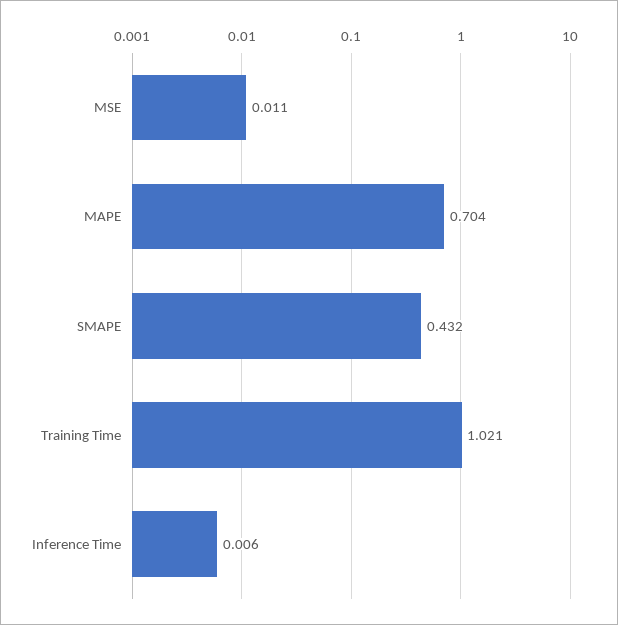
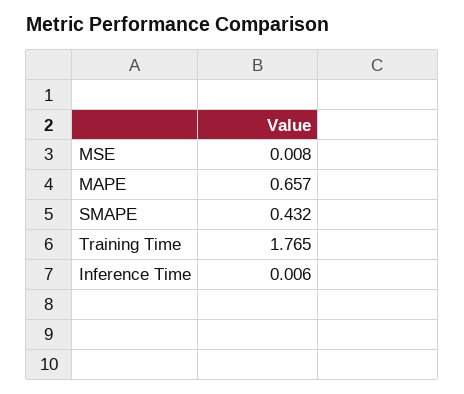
  {
-   "MSE": 0.011,
+   "MSE": 0.008,
-   "MAPE": 0.704,
+   "MAPE": 0.657,
    "SMAPE": 0.432,
-   "Training Time": 1.021,
+   "Training Time": 1.765,
    "Inference Time": 0.006
  }

